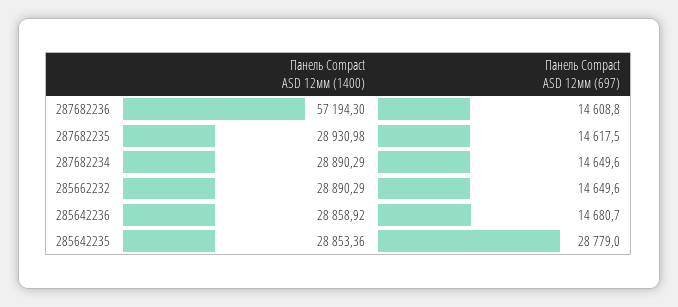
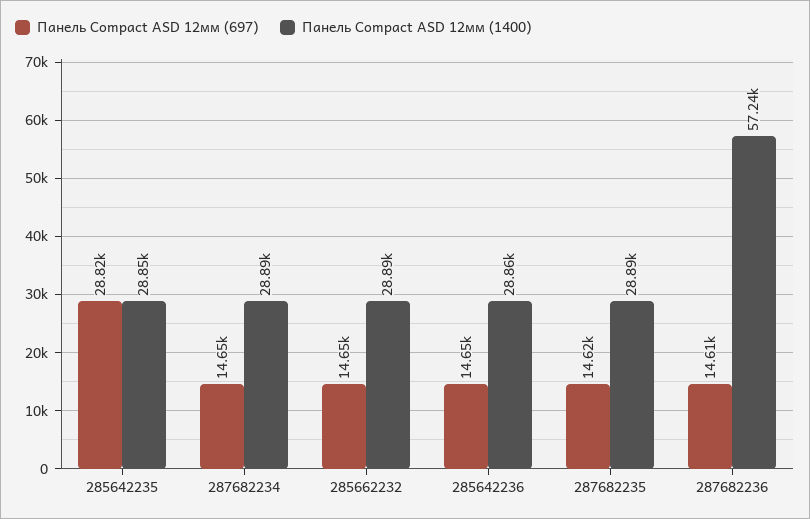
  {
    "Панель Compact ASD 12мм (1400)": {
-     "287682236": 57194.3,
+     "287682236": 57240,
-     "287682235": 28930.98,
+     "287682235": 28890,
      "287682234": 28890.29,
      "285662232": 28890.29,
      "285642236": 28858.92,
      "285642235": 28853.36
    },
    "Панель Compact ASD 12мм (697)": {
      "287682236": 14608.8,
      "287682235": 14617.5,
      "287682234": 14649.6,
      "285662232": 14649.6,
-     "285642236": 14680.7,
+     "285642236": 14650,
-     "285642235": 28779
+     "285642235": 28820
    }
  }

